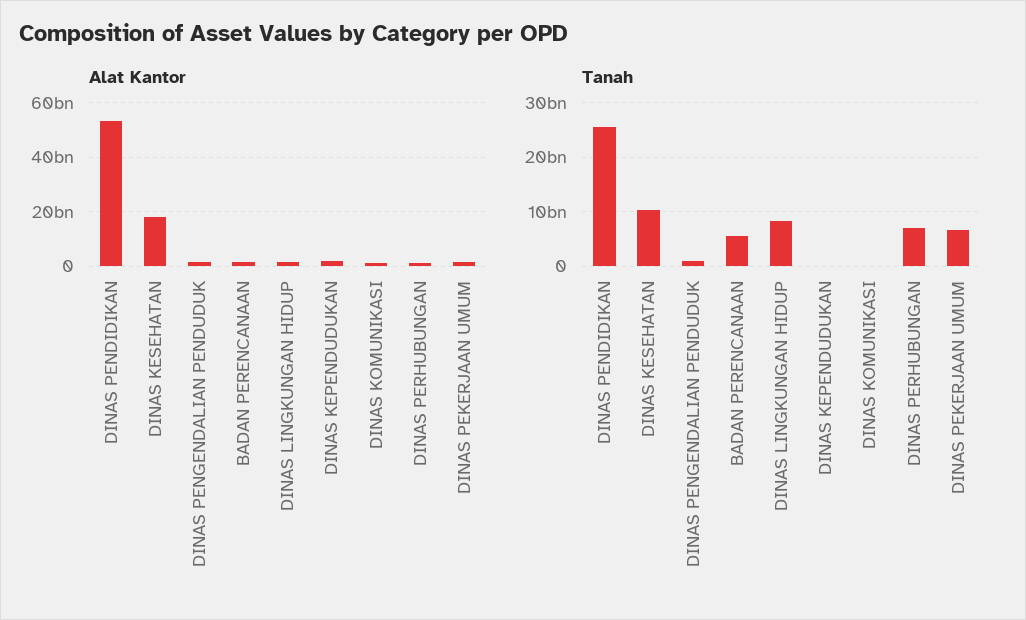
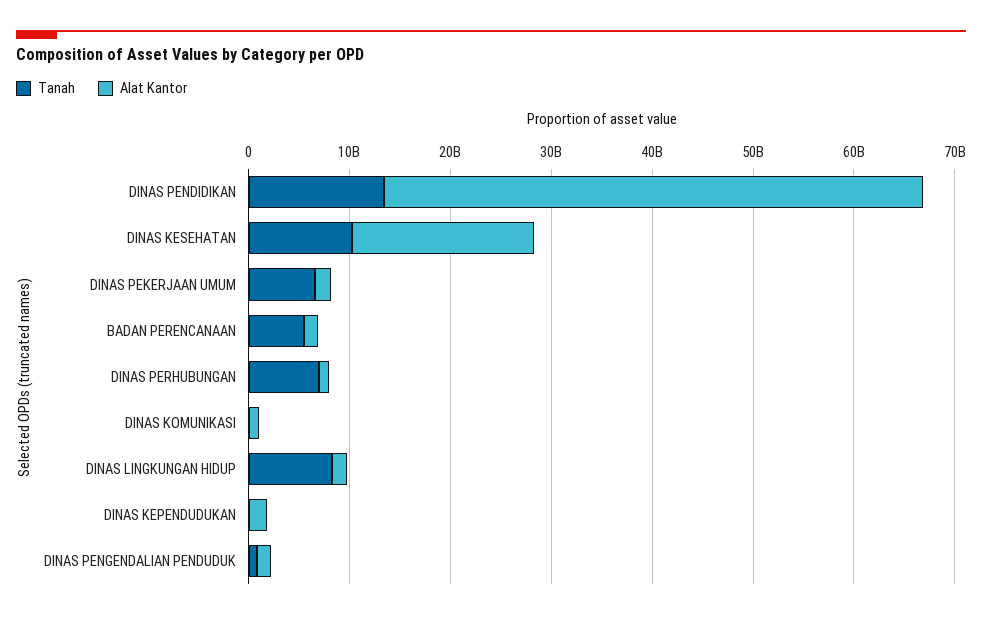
  {
    "Alat Kantor": {
      "DINAS PENDIDIKAN": 54000000000,
      "DINAS KESEHATAN": 18000000000,
      "DINAS PENGENDALIAN PENDUDUK": 2000000000,
      "BADAN PERENCANAAN": 2000000000,
      "DINAS LINGKUNGAN HIDUP": 2000000000,
      "DINAS KEPENDUDUKAN": 2000000000,
      "DINAS KOMUNIKASI": 2000000000,
      "DINAS PERHUBUNGAN": 0,
      "DINAS PEKERJAAN UMUM": 2000000000
    },
    "Tanah": {
-     "DINAS PENDIDIKAN": 26000000000,
+     "DINAS PENDIDIKAN": 14000000000,
      "DINAS KESEHATAN": 10000000000,
      "DINAS PENGENDALIAN PENDUDUK": 0,
      "BADAN PERENCANAAN": 6000000000,
      "DINAS LINGKUNGAN HIDUP": 8000000000,
      "DINAS KEPENDUDUKAN": 0,
      "DINAS KOMUNIKASI": 0,
      "DINAS PERHUBUNGAN": 8000000000,
      "DINAS PEKERJAAN UMUM": 6000000000
    }
  }

